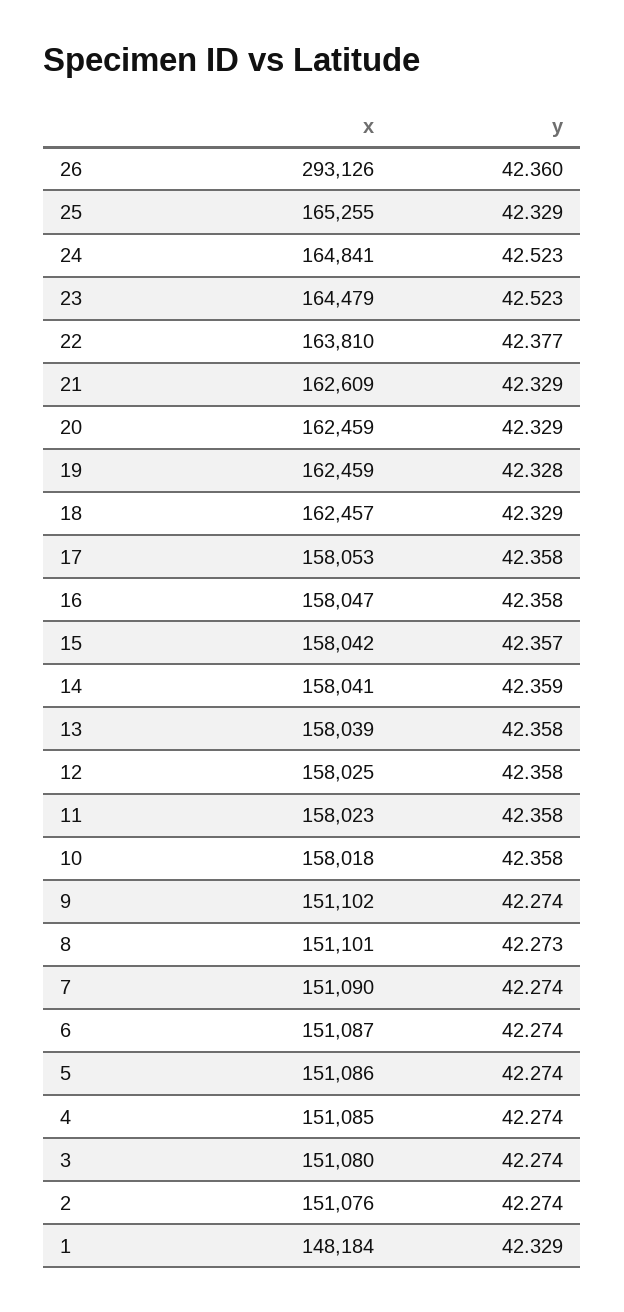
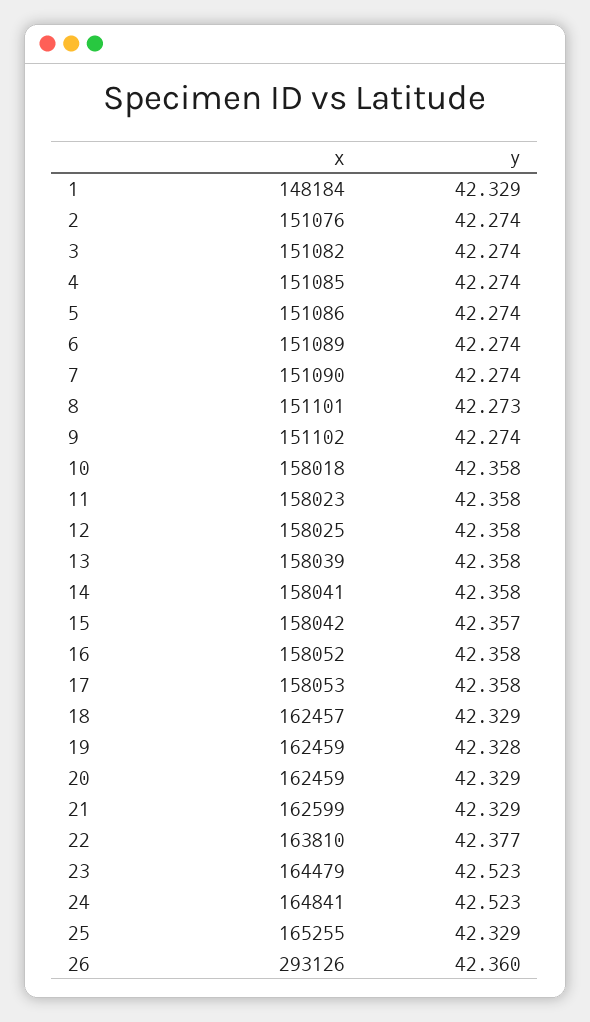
  {
    "x": {
      "26": 293126,
      "25": 165255,
      "24": 164841,
      "23": 164479,
      "22": 163810,
-     "21": 162609,
+     "21": 162599,
      "20": 162459,
      "19": 162459,
      "18": 162457,
      "17": 158053,
-     "16": 158047,
+     "16": 158052,
      "15": 158042,
      "14": 158041,
      "13": 158039,
      "12": 158025,
      "11": 158023,
      "10": 158018,
      "9": 151102,
      "8": 151101,
      "7": 151090,
-     "6": 151087,
+     "6": 151089,
      "5": 151086,
      "4": 151085,
-     "3": 151080,
+     "3": 151082,
      "2": 151076,
      "1": 148184
    },
    "y": {
      "26": 42.36,
      "25": 42.329,
      "24": 42.523,
      "23": 42.523,
      "22": 42.377,
      "21": 42.329,
      "20": 42.329,
      "19": 42.328,
      "18": 42.329,
      "17": 42.358,
      "16": 42.358,
      "15": 42.357,
-     "14": 42.359,
+     "14": 42.358,
      "13": 42.358,
      "12": 42.358,
      "11": 42.358,
      "10": 42.358,
      "9": 42.274,
      "8": 42.273,
      "7": 42.274,
      "6": 42.274,
      "5": 42.274,
      "4": 42.274,
      "3": 42.274,
      "2": 42.274,
      "1": 42.329
    }
  }

